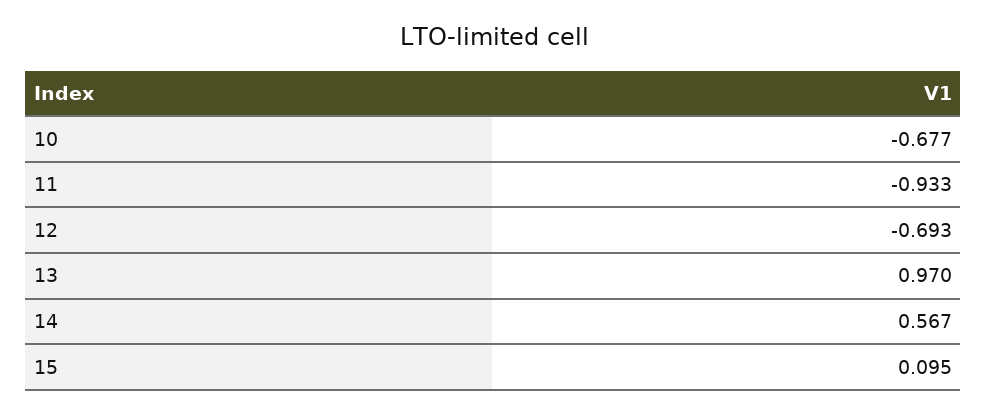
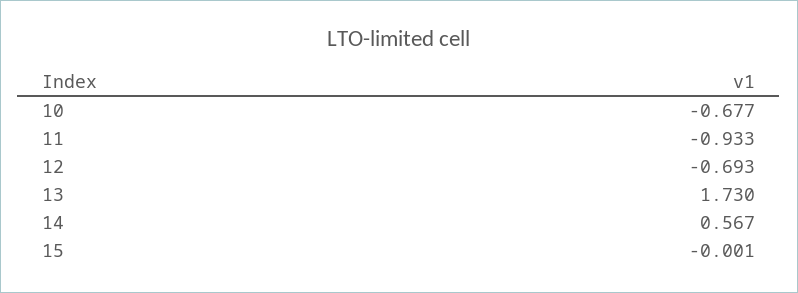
  {
    "10": -0.677,
    "11": -0.933,
    "12": -0.693,
-   "13": 0.97,
+   "13": 1.73,
    "14": 0.567,
-   "15": 0.095
+   "15": -0.001
  }

